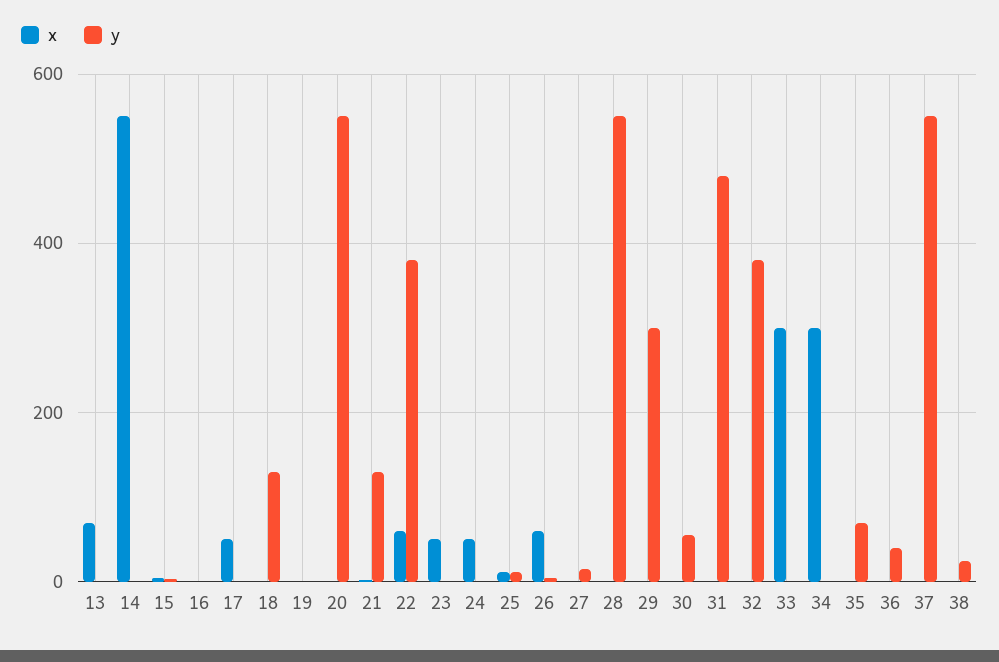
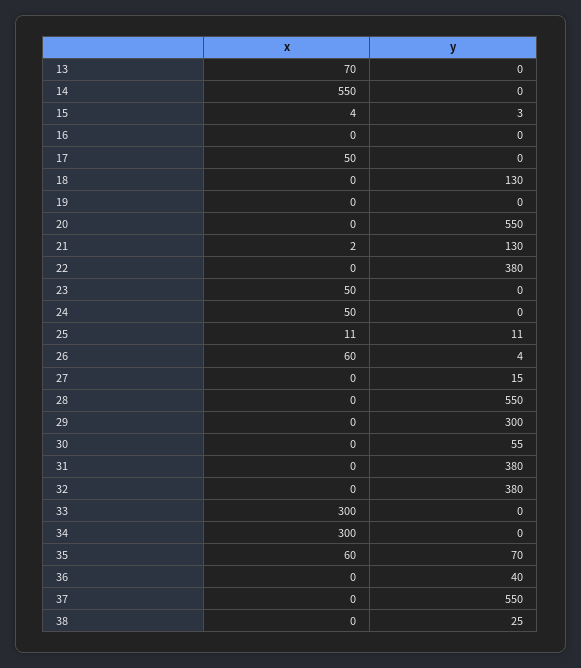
  {
    "x": {
      "13": 70,
      "14": 550,
      "15": 4,
      "16": 0,
      "17": 50,
      "18": 0,
      "19": 0,
      "20": 0,
      "21": 2,
-     "22": 60,
+     "22": 0,
      "23": 50,
      "24": 50,
      "25": 11,
      "26": 60,
      "27": 0,
      "28": 0,
      "29": 0,
      "30": 0,
      "31": 0,
      "32": 0,
      "33": 300,
      "34": 300,
-     "35": 0,
+     "35": 60,
      "36": 0,
      "37": 0,
      "38": 0
    },
    "y": {
      "13": 0,
      "14": 0,
      "15": 3,
      "16": 0,
      "17": 0,
      "18": 130,
      "19": 0,
      "20": 550,
      "21": 130,
      "22": 380,
      "23": 0,
      "24": 0,
      "25": 11,
      "26": 4,
      "27": 15,
      "28": 550,
      "29": 300,
      "30": 55,
-     "31": 480,
+     "31": 380,
      "32": 380,
      "33": 0,
      "34": 0,
      "35": 70,
      "36": 40,
      "37": 550,
      "38": 25
    }
  }

